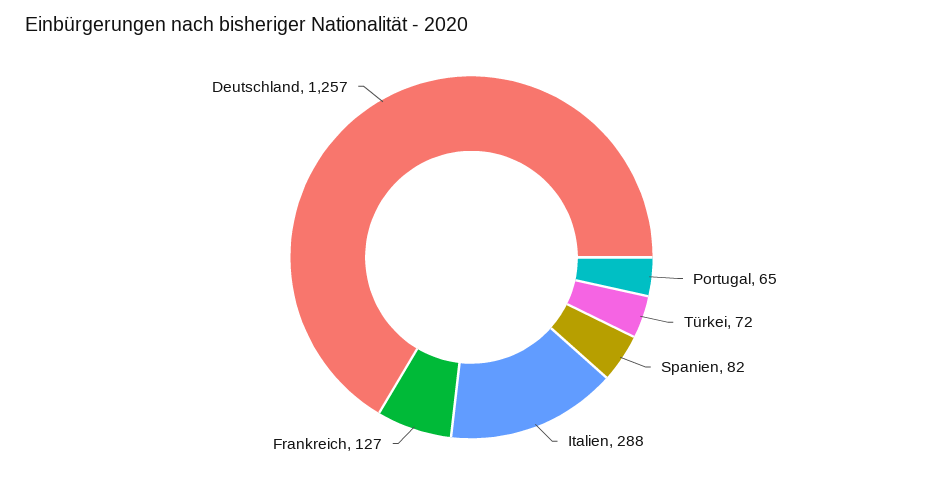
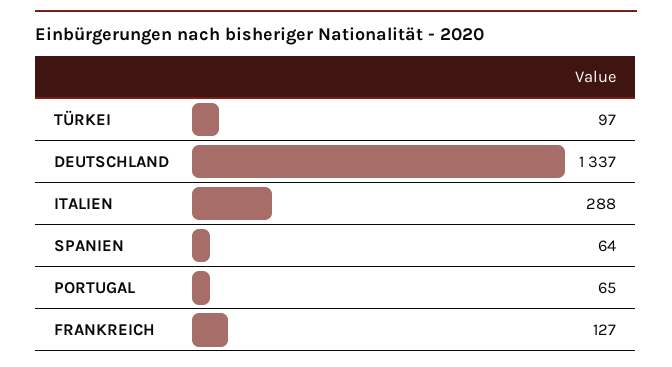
  {
    "Portugal": 65,
-   "Türkei": 72,
+   "Türkei": 97,
-   "Spanien": 82,
+   "Spanien": 64,
    "Italien": 288,
    "Frankreich": 127,
-   "Deutschland": 1257
+   "Deutschland": 1337
  }

